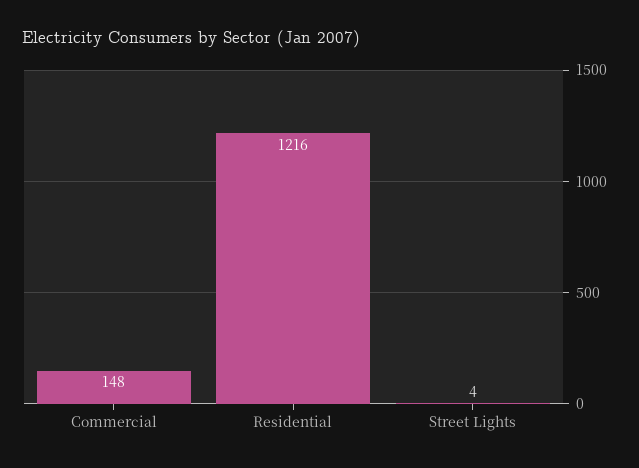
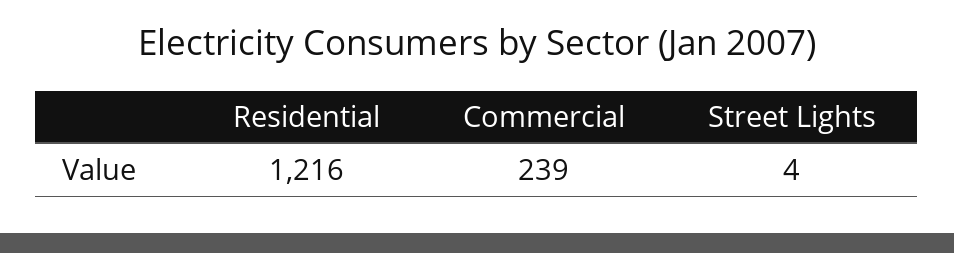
  {
-   "Commercial": 148,
+   "Commercial": 239,
    "Residential": 1216,
    "Street Lights": 4
  }

